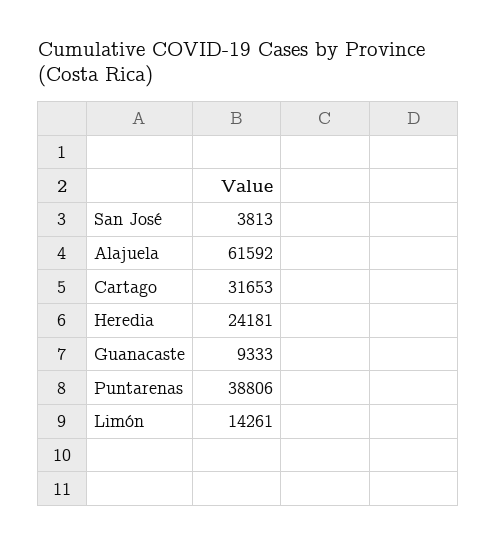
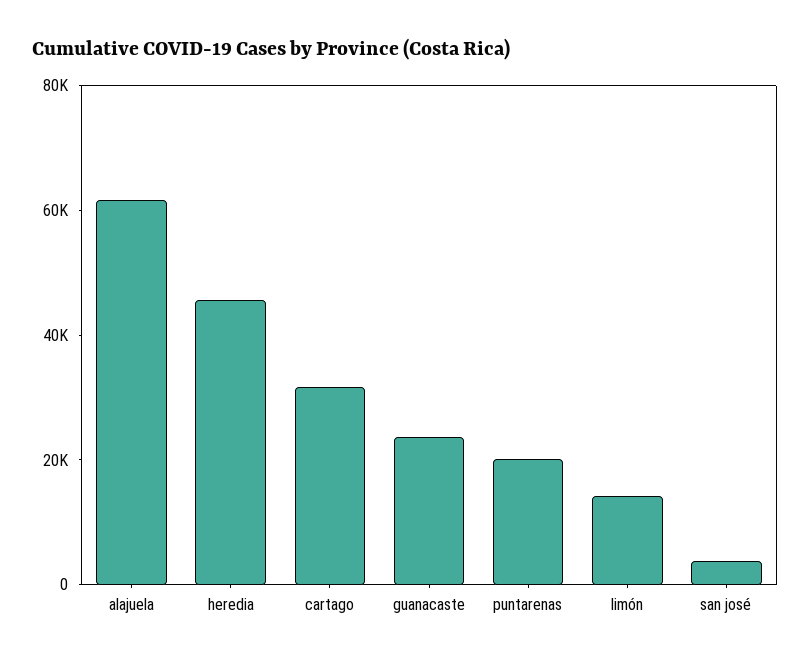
  {
    "San José": 3813,
    "Alajuela": 61592,
    "Cartago": 31653,
-   "Heredia": 24181,
+   "Heredia": 45000,
-   "Guanacaste": 9333,
+   "Guanacaste": 25000,
-   "Puntarenas": 38806,
+   "Puntarenas": 20000,
    "Limón": 14261
  }

